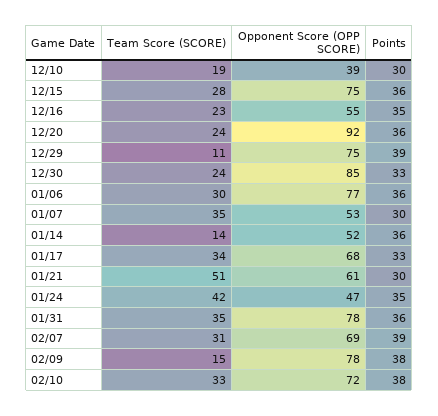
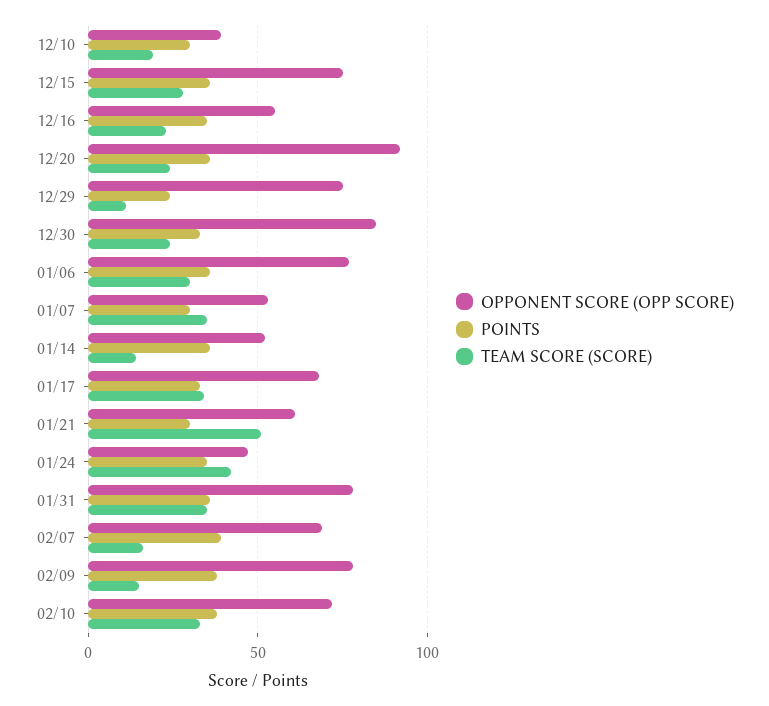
  {
    "Team Score (SCORE)": {
      "12/10": 19,
      "12/15": 28,
      "12/16": 23,
      "12/20": 24,
      "12/29": 11,
      "12/30": 24,
      "01/06": 30,
      "01/07": 35,
      "01/14": 14,
      "01/17": 34,
      "01/21": 51,
      "01/24": 42,
      "01/31": 35,
-     "02/07": 31,
+     "02/07": 15,
      "02/09": 15,
      "02/10": 33
    },
    "Opponent Score (OPP SCORE)": {
      "12/10": 39,
      "12/15": 75,
      "12/16": 55,
      "12/20": 92,
      "12/29": 75,
      "12/30": 85,
      "01/06": 77,
      "01/07": 53,
      "01/14": 52,
      "01/17": 68,
      "01/21": 61,
      "01/24": 47,
      "01/31": 78,
      "02/07": 69,
      "02/09": 78,
      "02/10": 72
    },
    "Points": {
      "12/10": 30,
      "12/15": 36,
      "12/16": 35,
      "12/20": 36,
-     "12/29": 39,
+     "12/29": 25,
      "12/30": 33,
      "01/06": 36,
      "01/07": 30,
      "01/14": 36,
      "01/17": 33,
      "01/21": 30,
      "01/24": 35,
      "01/31": 36,
      "02/07": 39,
      "02/09": 38,
      "02/10": 38
    }
  }

